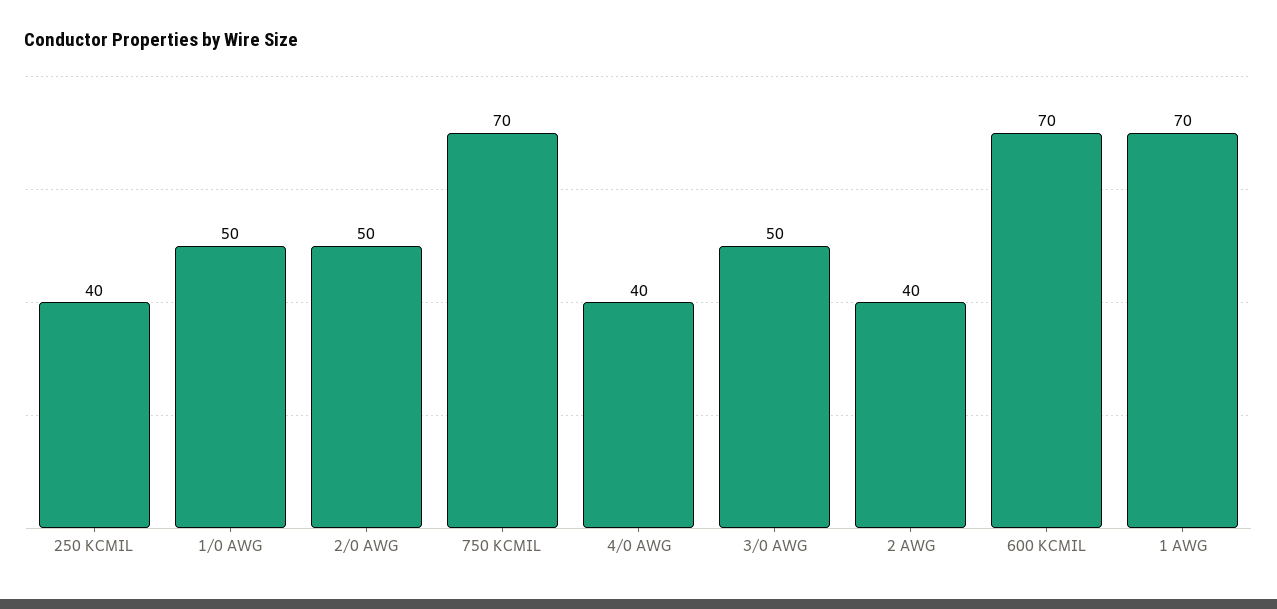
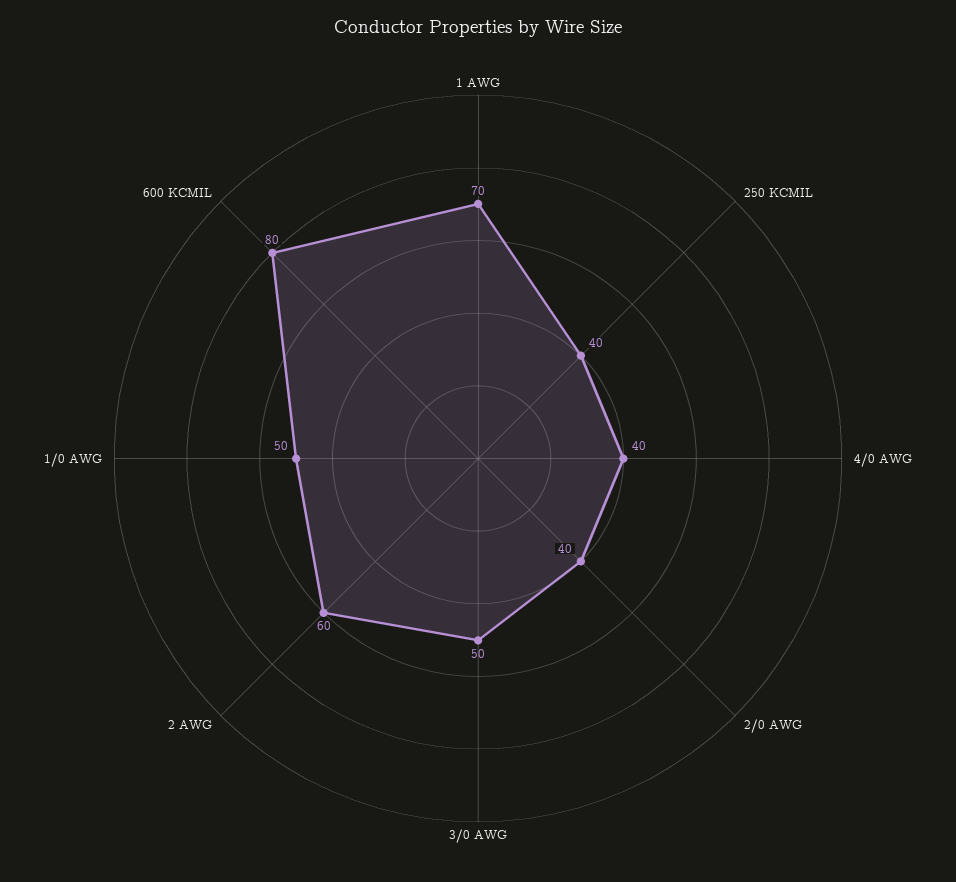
  {
    "250 KCMIL": 40,
    "1/0 AWG": 50,
-   "2/0 AWG": 50,
+   "2/0 AWG": 40,
-   "750 KCMIL": 70,
    "4/0 AWG": 40,
    "3/0 AWG": 50,
-   "2 AWG": 40,
+   "2 AWG": 60,
-   "600 KCMIL": 70,
+   "600 KCMIL": 80,
    "1 AWG": 70
  }

